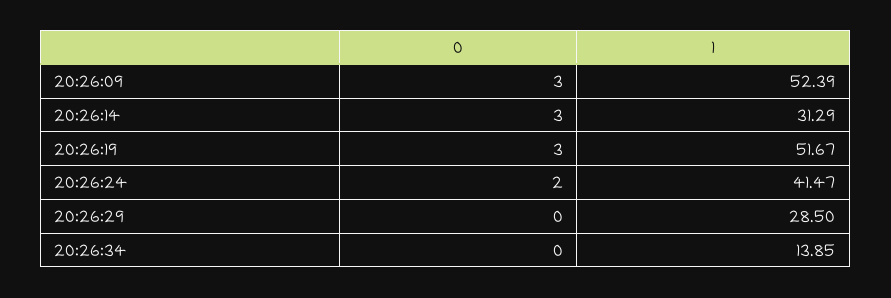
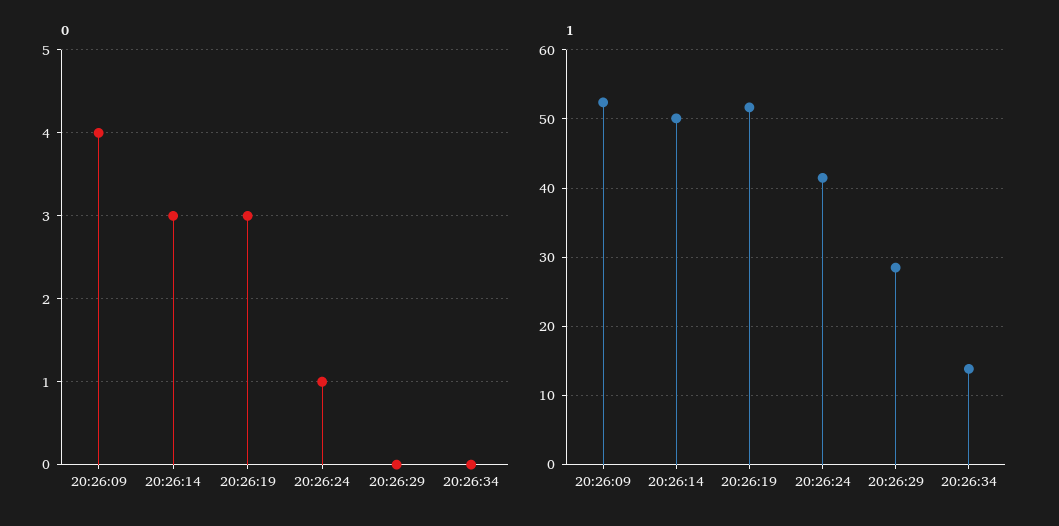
  {
    "0": {
-     "20:26:09": 3,
+     "20:26:09": 4,
      "20:26:14": 3,
      "20:26:19": 3,
-     "20:26:24": 2,
+     "20:26:24": 1,
      "20:26:29": 0,
      "20:26:34": 0
    },
    "1": {
      "20:26:09": 52.39,
-     "20:26:14": 31.29,
+     "20:26:14": 50,
      "20:26:19": 51.67,
      "20:26:24": 41.47,
      "20:26:29": 28.5,
      "20:26:34": 13.85
    }
  }

